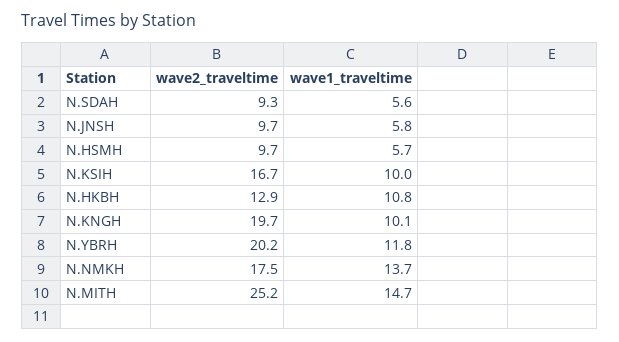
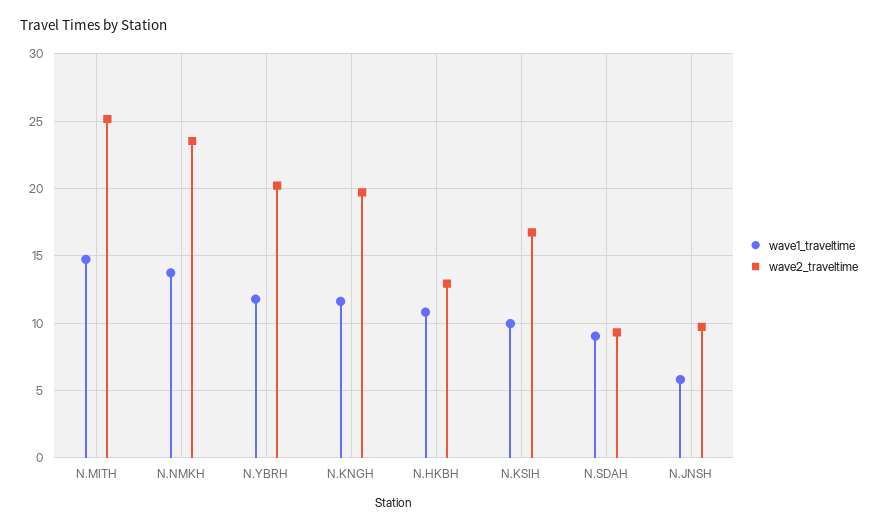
  {
    "wave2_traveltime": {
      "N.SDAH": 9.3,
      "N.JNSH": 9.7,
-     "N.HSMH": 9.7,
      "N.KSIH": 16.7,
      "N.HKBH": 12.9,
      "N.KNGH": 19.7,
      "N.YBRH": 20.2,
-     "N.NMKH": 17.5,
+     "N.NMKH": 23.5,
      "N.MITH": 25.2
    },
    "wave1_traveltime": {
-     "N.SDAH": 5.6,
+     "N.SDAH": 9,
      "N.JNSH": 5.8,
-     "N.HSMH": 5.7,
      "N.KSIH": 10,
      "N.HKBH": 10.8,
-     "N.KNGH": 10.1,
+     "N.KNGH": 11.5,
      "N.YBRH": 11.8,
      "N.NMKH": 13.7,
      "N.MITH": 14.7
    }
  }

